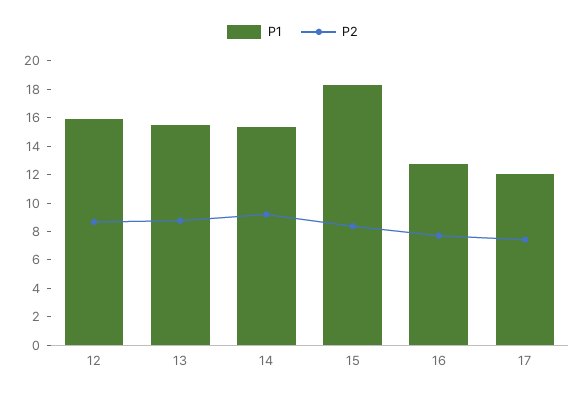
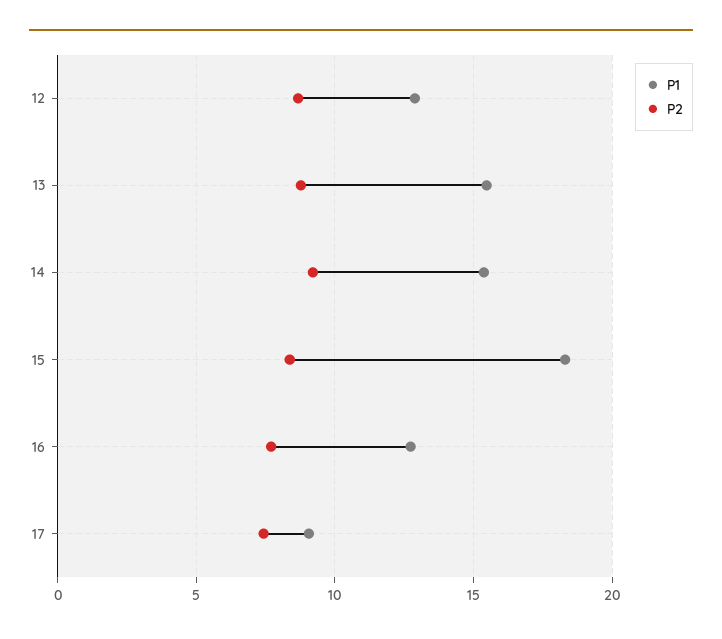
  {
    "P1": {
-     "12": 16,
+     "12": 13,
      "13": 15.5,
      "14": 15.5,
      "15": 18.5,
      "16": 12.5,
-     "17": 12
+     "17": 9
    },
    "P2": {
      "12": 8.5,
      "13": 9,
      "14": 9,
      "15": 8.5,
      "16": 7.5,
      "17": 7.5
    }
  }

